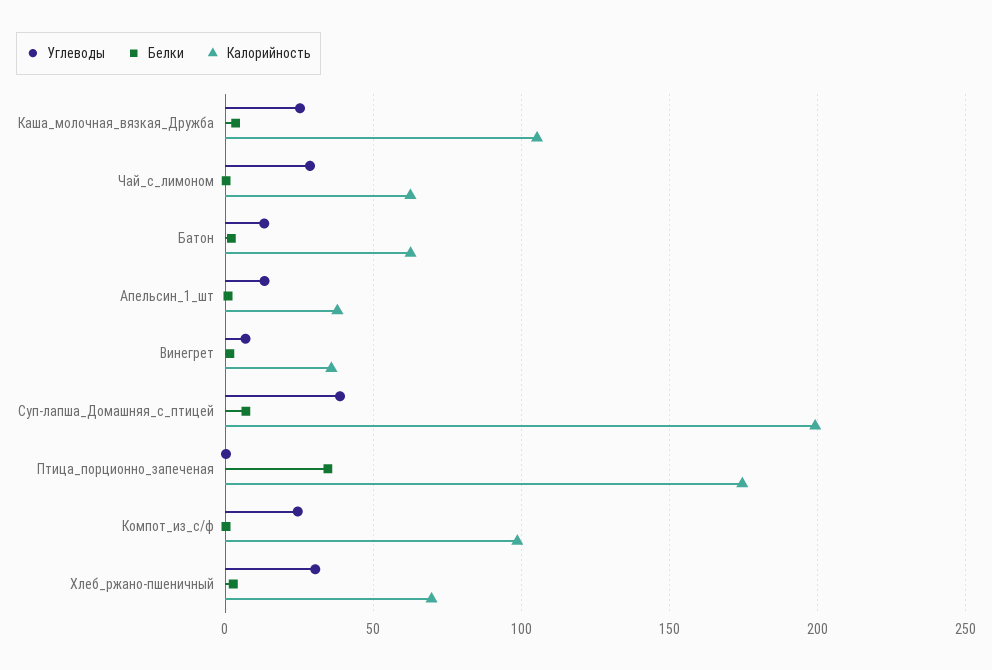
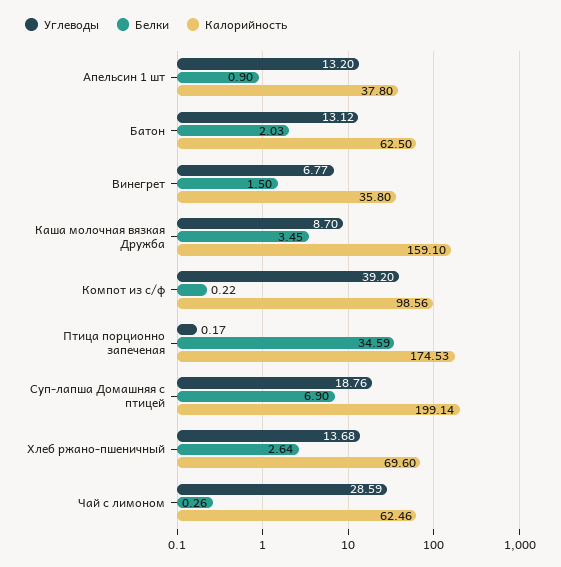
  {
    "Углеводы": {
-     "Каша_молочная_вязкая_Дружба": 25,
+     "Каша_молочная_вязкая_Дружба": 8.7,
      "Чай_с_лимоном": 28.59,
      "Батон": 13.12,
      "Апельсин_1_шт": 13.2,
      "Винегрет": 6.77,
-     "Суп-лапша_Домашняя_с_птицей": 40,
+     "Суп-лапша_Домашняя_с_птицей": 18.76,
      "Птица_порционно_запеченая": 0.17,
-     "Компот_из_с/ф": 25,
+     "Компот_из_с/ф": 39.2,
-     "Хлеб_ржано-пшеничный": 30
+     "Хлеб_ржано-пшеничный": 13.68
    },
    "Белки": {
      "Каша_молочная_вязкая_Дружба": 3.45,
      "Чай_с_лимоном": 0.26,
      "Батон": 2.03,
      "Апельсин_1_шт": 0.9,
      "Винегрет": 1.5,
      "Суп-лапша_Домашняя_с_птицей": 6.9,
      "Птица_порционно_запеченая": 34.59,
      "Компот_из_с/ф": 0.22,
      "Хлеб_ржано-пшеничный": 2.64
    },
    "Калорийность": {
-     "Каша_молочная_вязкая_Дружба": 105,
+     "Каша_молочная_вязкая_Дружба": 159.1,
      "Чай_с_лимоном": 62.46,
      "Батон": 62.5,
      "Апельсин_1_шт": 37.8,
      "Винегрет": 35.8,
      "Суп-лапша_Домашняя_с_птицей": 199.14,
      "Птица_порционно_запеченая": 174.53,
      "Компот_из_с/ф": 98.56,
      "Хлеб_ржано-пшеничный": 69.6
    }
  }

